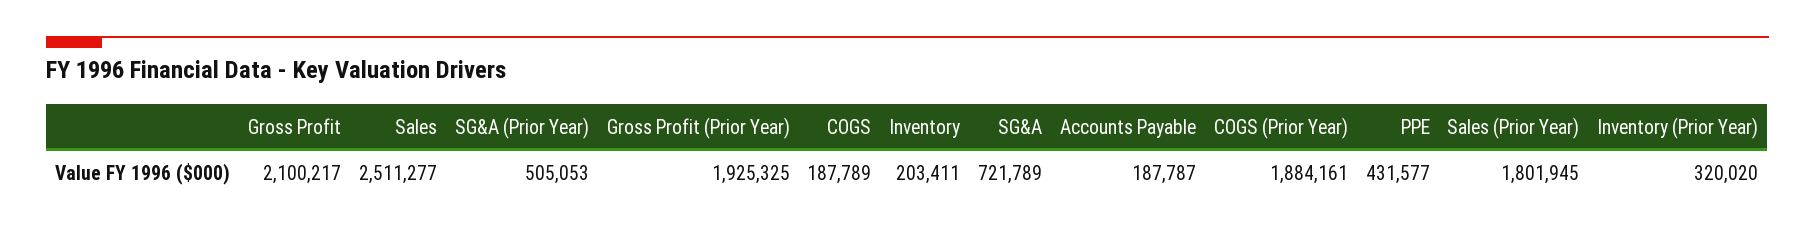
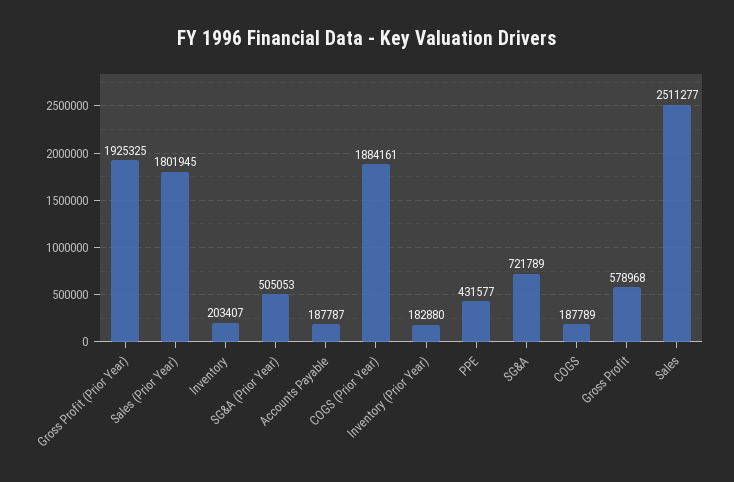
  {
-   "Gross Profit": 2100217,
+   "Gross Profit": 578968,
    "Sales": 2511277,
    "SG&A (Prior Year)": 505053,
    "Gross Profit (Prior Year)": 1925325,
    "COGS": 187789,
-   "Inventory": 203411,
+   "Inventory": 203407,
    "SG&A": 721789,
    "Accounts Payable": 187787,
    "COGS (Prior Year)": 1884161,
    "PPE": 431577,
    "Sales (Prior Year)": 1801945,
-   "Inventory (Prior Year)": 320020
+   "Inventory (Prior Year)": 182880
  }

